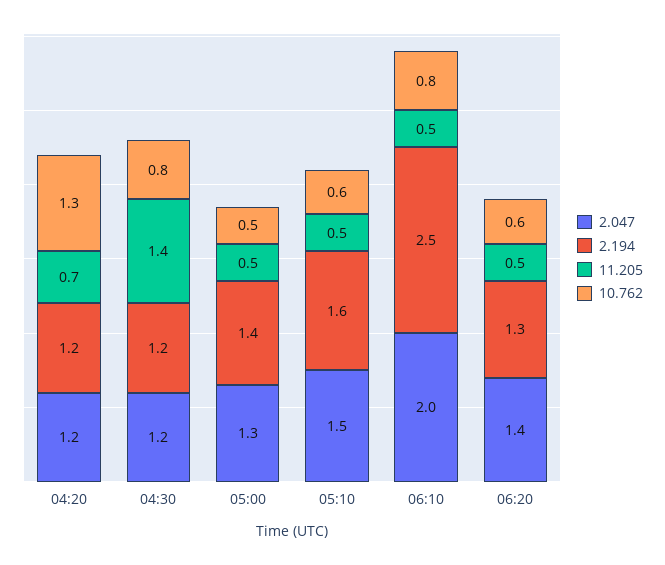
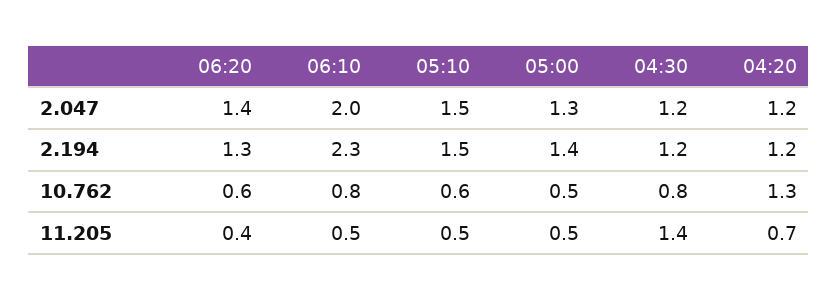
  {
    "2.047": {
      "04:20": 1.2,
      "04:30": 1.2,
      "05:00": 1.3,
      "05:10": 1.5,
      "06:10": 2,
      "06:20": 1.4
    },
    "2.194": {
      "04:20": 1.2,
      "04:30": 1.2,
      "05:00": 1.4,
-     "05:10": 1.6,
+     "05:10": 1.5,
-     "06:10": 2.5,
+     "06:10": 2.3,
      "06:20": 1.3
    },
    "11.205": {
      "04:20": 0.7,
      "04:30": 1.4,
      "05:00": 0.5,
      "05:10": 0.5,
      "06:10": 0.5,
-     "06:20": 0.5
+     "06:20": 0.4
    },
    "10.762": {
      "04:20": 1.3,
      "04:30": 0.8,
      "05:00": 0.5,
      "05:10": 0.6,
      "06:10": 0.8,
      "06:20": 0.6
    }
  }

